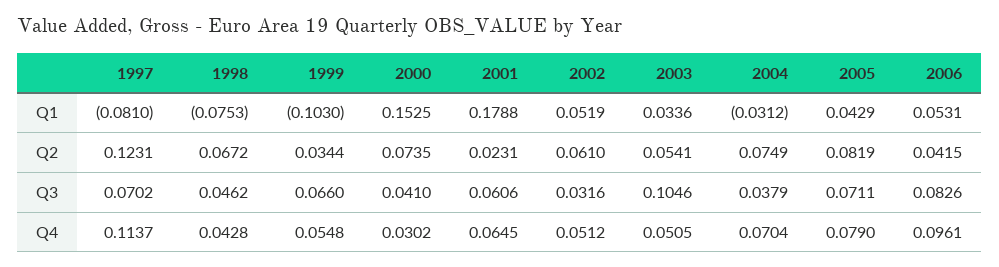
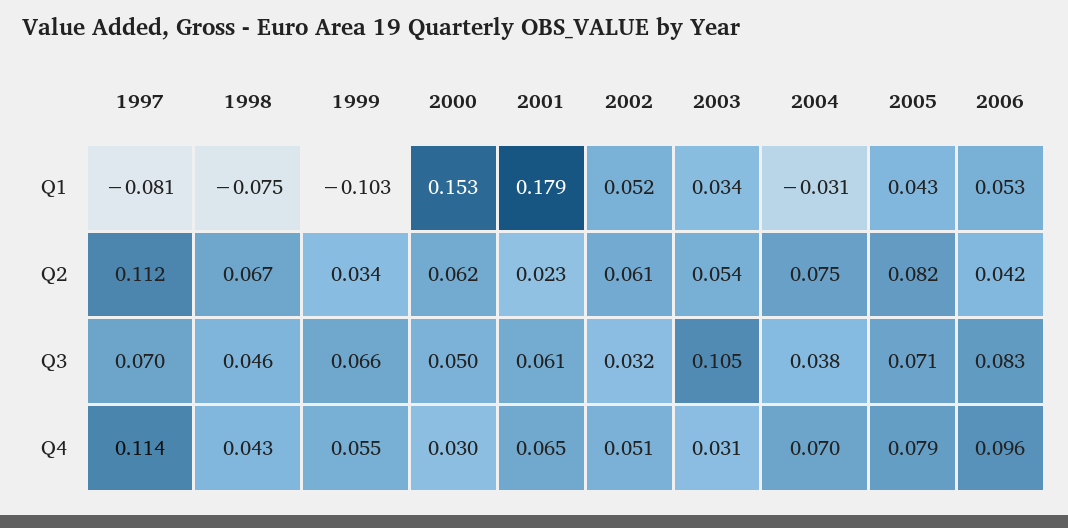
  {
    "1997": {
      "Q1": -0.081,
-     "Q2": 0.1231,
+     "Q2": 0.112,
      "Q3": 0.0702,
      "Q4": 0.1137
    },
    "1998": {
      "Q1": -0.0753,
      "Q2": 0.0672,
      "Q3": 0.0462,
      "Q4": 0.0428
    },
    "1999": {
      "Q1": -0.103,
      "Q2": 0.0344,
      "Q3": 0.066,
      "Q4": 0.0548
    },
    "2000": {
      "Q1": 0.1525,
-     "Q2": 0.0735,
+     "Q2": 0.062,
-     "Q3": 0.041,
+     "Q3": 0.05,
      "Q4": 0.0302
    },
    "2001": {
      "Q1": 0.1788,
      "Q2": 0.0231,
      "Q3": 0.0606,
      "Q4": 0.0645
    },
    "2002": {
      "Q1": 0.0519,
      "Q2": 0.061,
      "Q3": 0.0316,
      "Q4": 0.0512
    },
    "2003": {
      "Q1": 0.0336,
      "Q2": 0.0541,
      "Q3": 0.1046,
-     "Q4": 0.0505
+     "Q4": 0.031
    },
    "2004": {
      "Q1": -0.0312,
      "Q2": 0.0749,
      "Q3": 0.0379,
      "Q4": 0.0704
    },
    "2005": {
      "Q1": 0.0429,
      "Q2": 0.0819,
      "Q3": 0.0711,
      "Q4": 0.079
    },
    "2006": {
      "Q1": 0.0531,
      "Q2": 0.0415,
      "Q3": 0.0826,
      "Q4": 0.0961
    }
  }

